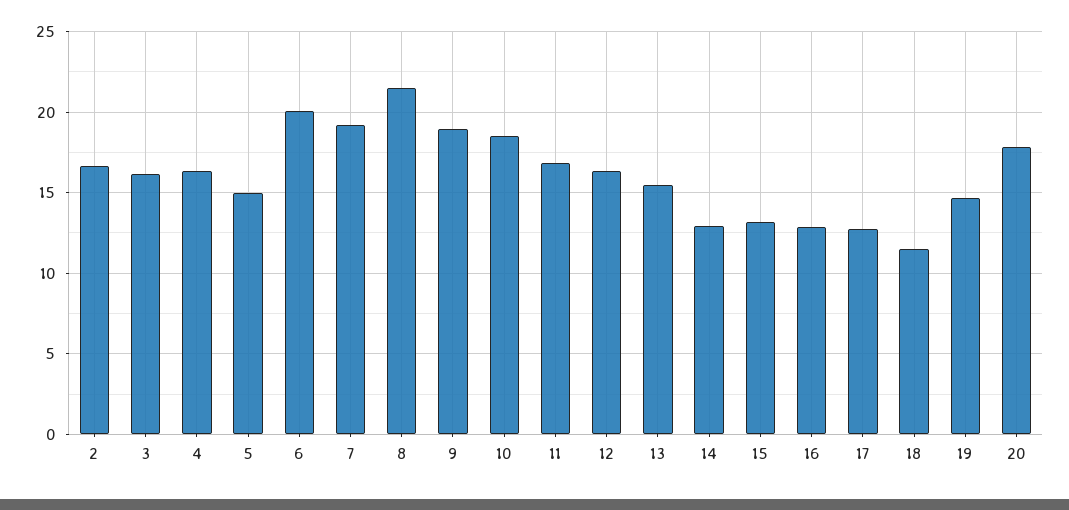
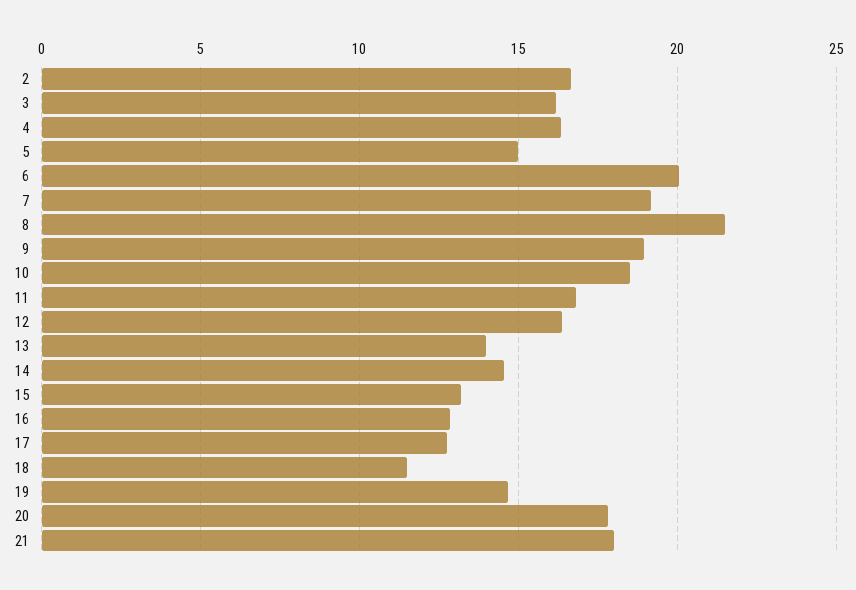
  {
    "2": 16.5,
    "3": 16,
    "4": 16.5,
    "5": 15,
    "6": 20,
    "7": 19,
    "8": 21.5,
    "9": 19,
    "10": 18.5,
    "11": 17,
    "12": 16.5,
-   "13": 15.5,
+   "13": 14,
-   "14": 13,
+   "14": 14.5,
    "15": 13,
    "16": 13,
    "17": 13,
    "18": 11.5,
    "19": 14.5,
-   "20": 18
+   "20": 18,
+   "21": 18
  }

